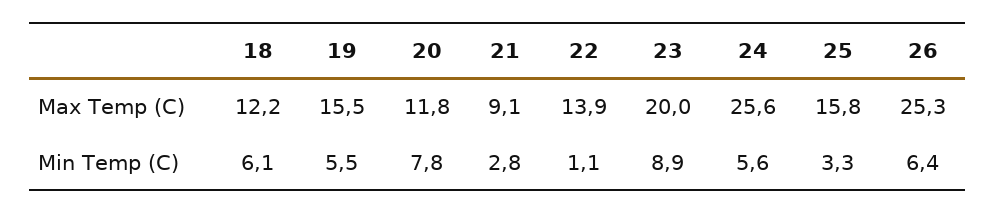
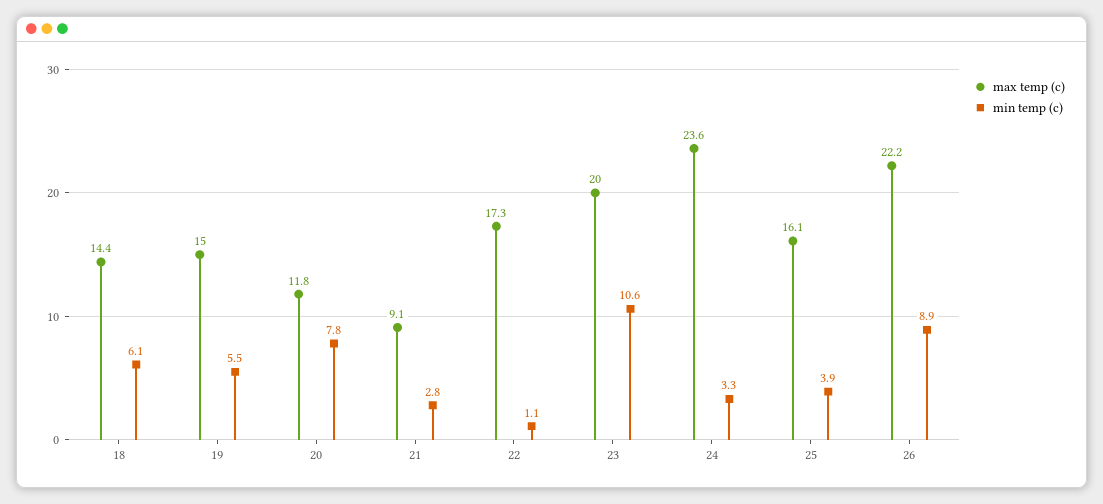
  {
    "Max Temp (C)": {
-     "18": 12.2,
+     "18": 14.4,
-     "19": 15.5,
+     "19": 15,
      "20": 11.8,
      "21": 9.1,
-     "22": 13.9,
+     "22": 17.3,
      "23": 20,
-     "24": 25.6,
+     "24": 23.6,
-     "25": 15.8,
+     "25": 16.1,
-     "26": 25.3
+     "26": 22.2
    },
    "Min Temp (C)": {
      "18": 6.1,
      "19": 5.5,
      "20": 7.8,
      "21": 2.8,
      "22": 1.1,
-     "23": 8.9,
+     "23": 10.6,
-     "24": 5.6,
+     "24": 3.3,
-     "25": 3.3,
+     "25": 3.9,
-     "26": 6.4
+     "26": 8.9
    }
  }

